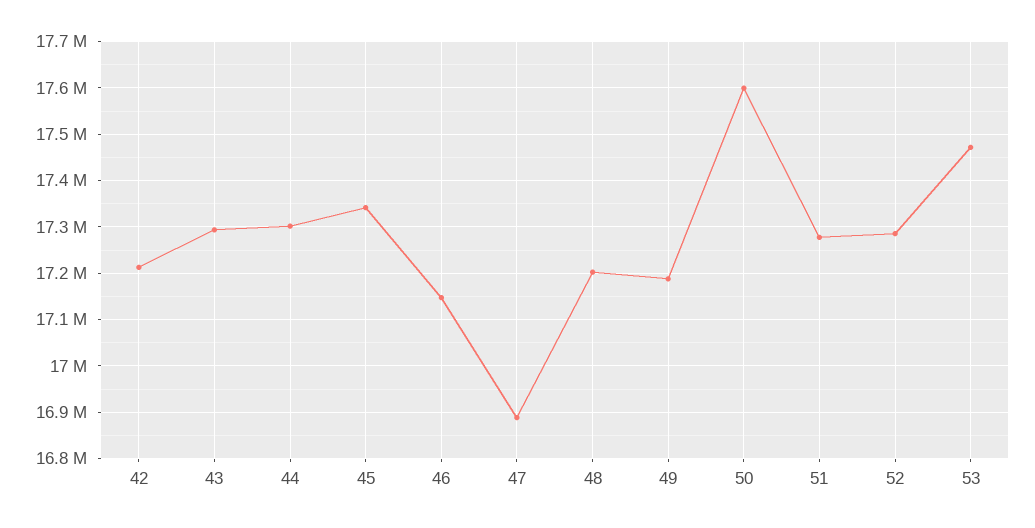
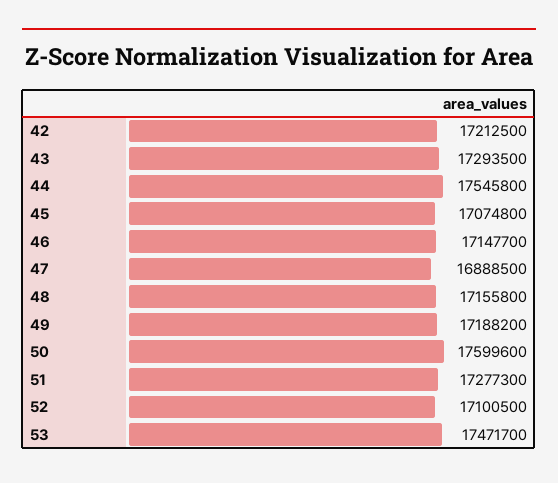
  {
    "42": 17212500,
    "43": 17293500,
-   "44": 17300000,
+   "44": 17545800,
-   "45": 17340000,
+   "45": 17074800,
    "46": 17147700,
    "47": 16888500,
-   "48": 17200000,
+   "48": 17155800,
    "49": 17188200,
    "50": 17599600,
    "51": 17277300,
-   "52": 17280000,
+   "52": 17100500,
    "53": 17471700
  }

